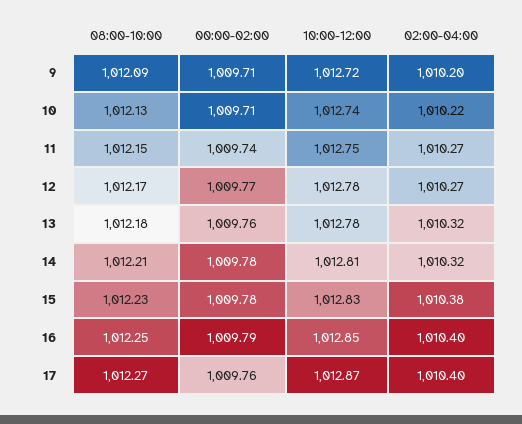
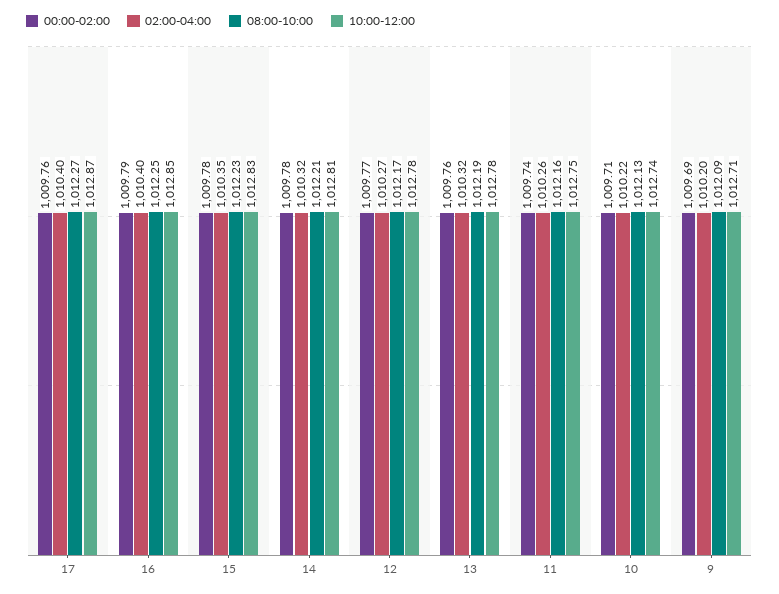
  {
    "08:00-10:00": {
      "9": 1012.09,
      "10": 1012.13,
-     "11": 1012.15,
+     "11": 1012.16,
      "12": 1012.17,
-     "13": 1012.18,
+     "13": 1012.19,
      "14": 1012.21,
      "15": 1012.23,
      "16": 1012.25,
      "17": 1012.27
    },
    "00:00-02:00": {
-     "9": 1009.71,
+     "9": 1009.69,
      "10": 1009.71,
      "11": 1009.74,
      "12": 1009.77,
      "13": 1009.76,
      "14": 1009.78,
      "15": 1009.78,
      "16": 1009.79,
      "17": 1009.76
    },
    "10:00-12:00": {
-     "9": 1012.72,
+     "9": 1012.71,
      "10": 1012.74,
      "11": 1012.75,
      "12": 1012.78,
      "13": 1012.78,
      "14": 1012.81,
      "15": 1012.83,
      "16": 1012.85,
      "17": 1012.87
    },
    "02:00-04:00": {
      "9": 1010.2,
      "10": 1010.22,
-     "11": 1010.27,
+     "11": 1010.26,
      "12": 1010.27,
      "13": 1010.32,
      "14": 1010.32,
-     "15": 1010.38,
+     "15": 1010.35,
      "16": 1010.4,
      "17": 1010.4
    }
  }

